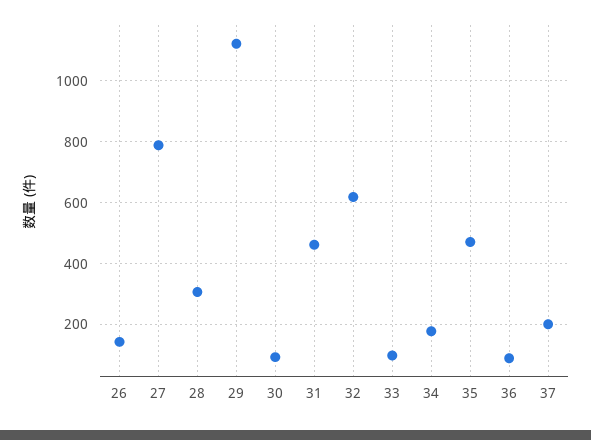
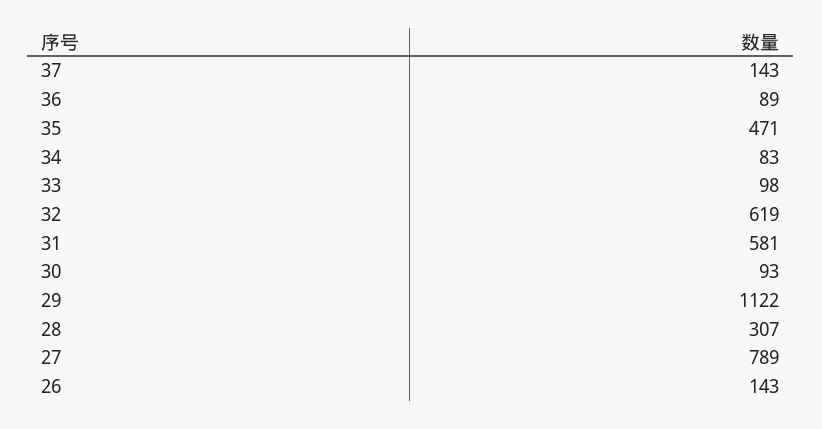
  {
    "26": 143,
    "27": 789,
    "28": 307,
    "29": 1122,
    "30": 93,
-   "31": 460,
+   "31": 581,
    "32": 619,
    "33": 98,
-   "34": 180,
+   "34": 83,
    "35": 471,
    "36": 89,
-   "37": 200
+   "37": 143
  }

